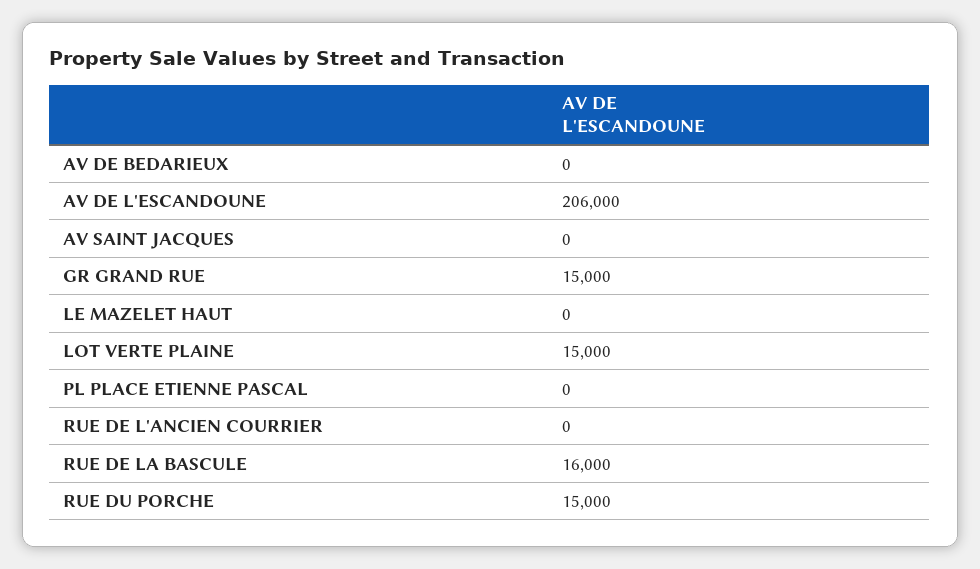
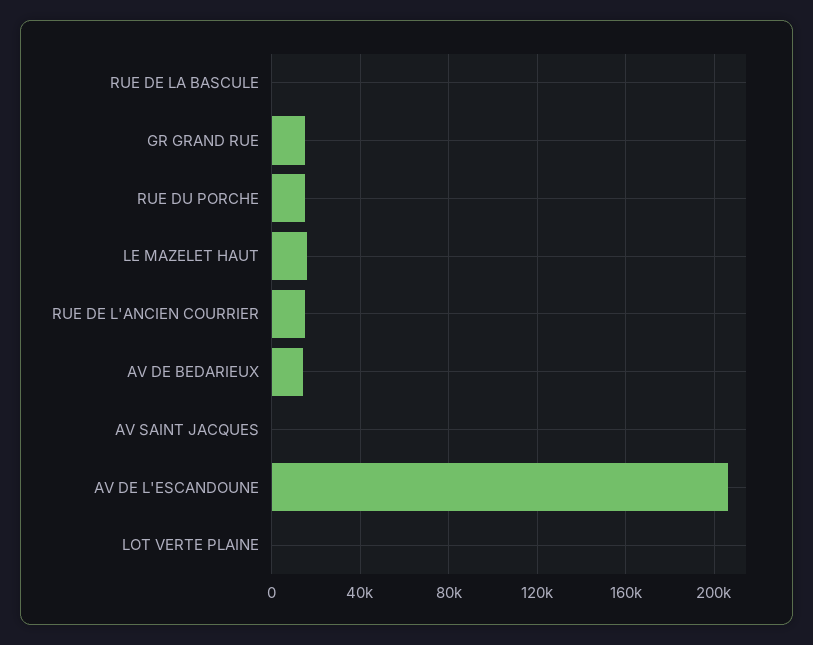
  {
-   "AV DE BEDARIEUX": 0,
+   "AV DE BEDARIEUX": 15000,
    "AV DE L'ESCANDOUNE": 206000,
    "AV SAINT JACQUES": 0,
    "GR GRAND RUE": 15000,
-   "LE MAZELET HAUT": 0,
+   "LE MAZELET HAUT": 15000,
-   "LOT VERTE PLAINE": 15000,
+   "LOT VERTE PLAINE": 0,
-   "PL PLACE ETIENNE PASCAL": 0,
-   "RUE DE L'ANCIEN COURRIER": 0,
+   "RUE DE L'ANCIEN COURRIER": 15000,
-   "RUE DE LA BASCULE": 16000,
+   "RUE DE LA BASCULE": 0,
    "RUE DU PORCHE": 15000
  }

